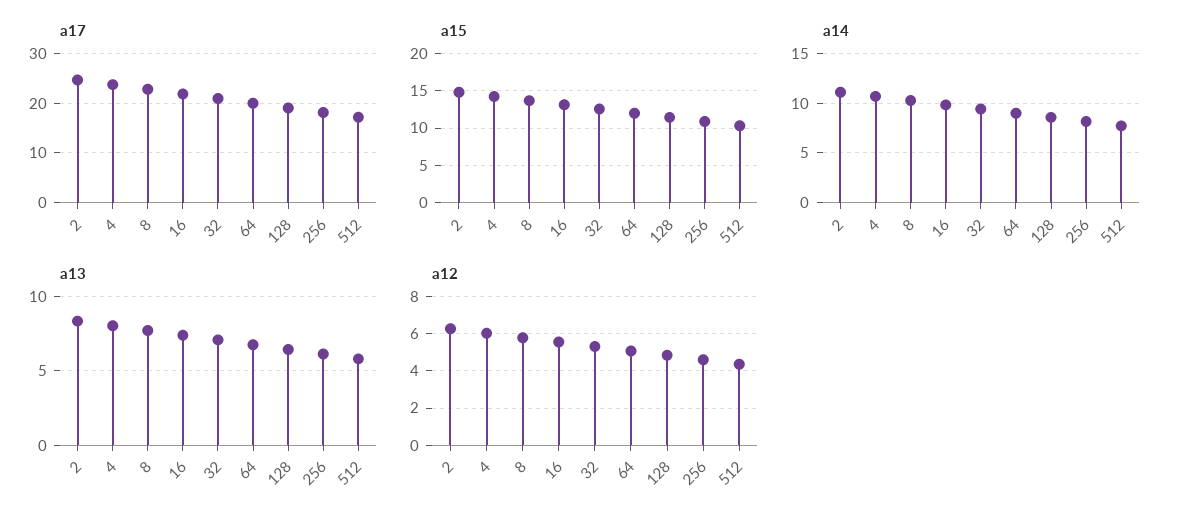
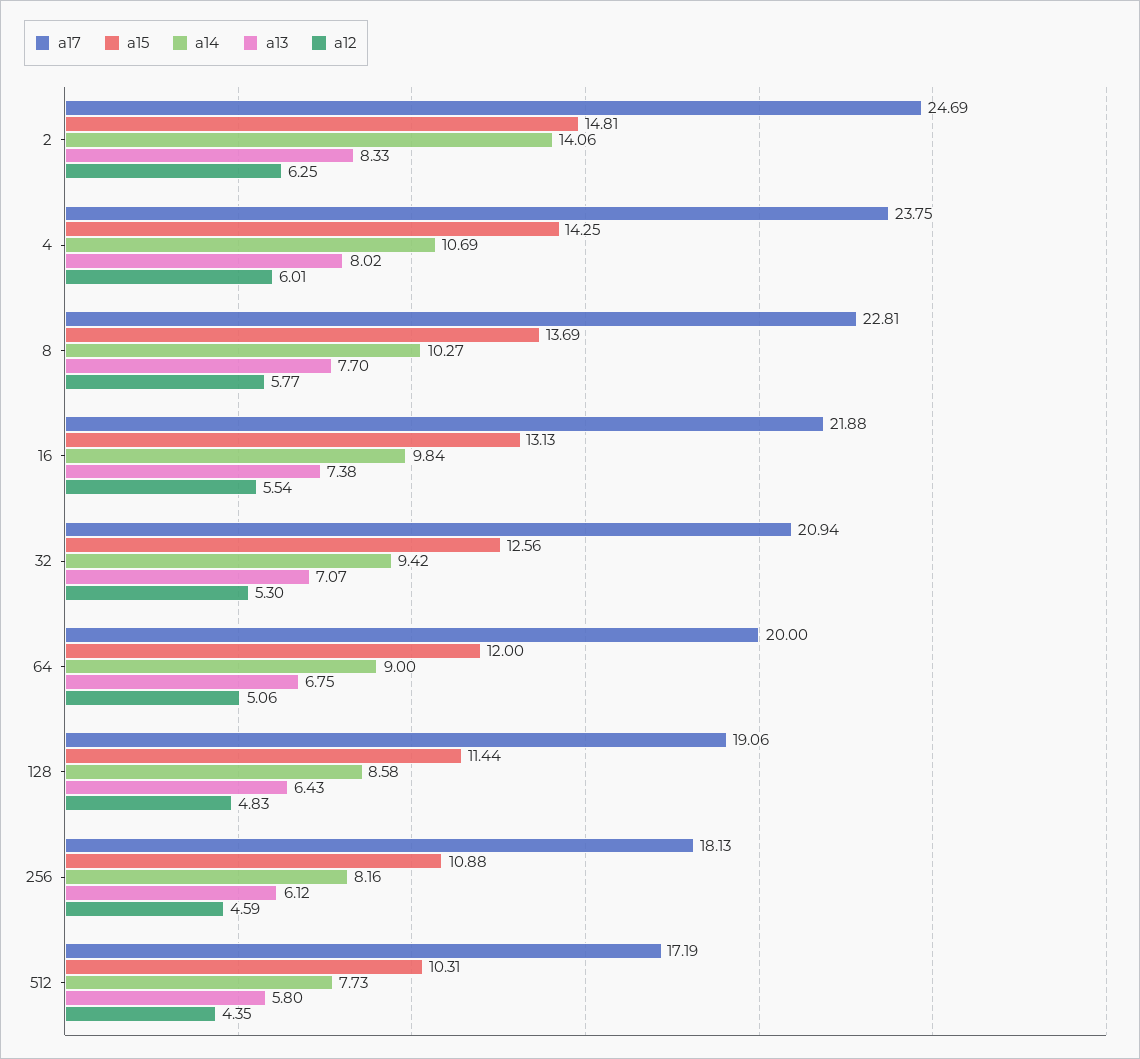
  {
    "а17": {
      "2": 24.69,
      "4": 23.75,
      "8": 22.81,
      "16": 21.88,
      "32": 20.94,
      "64": 20,
      "128": 19.06,
      "256": 18.13,
      "512": 17.19
    },
    "а15": {
      "2": 14.81,
      "4": 14.25,
      "8": 13.69,
      "16": 13.13,
      "32": 12.56,
      "64": 12,
      "128": 11.44,
      "256": 10.88,
      "512": 10.31
    },
    "а14": {
-     "2": 11,
+     "2": 14.06,
      "4": 10.69,
      "8": 10.27,
      "16": 9.84,
      "32": 9.42,
      "64": 9,
      "128": 8.58,
      "256": 8.16,
      "512": 7.73
    },
    "а13": {
      "2": 8.33,
      "4": 8.02,
      "8": 7.7,
      "16": 7.38,
      "32": 7.07,
      "64": 6.75,
      "128": 6.43,
      "256": 6.12,
      "512": 5.8
    },
    "а12": {
      "2": 6.25,
      "4": 6.01,
      "8": 5.77,
      "16": 5.54,
      "32": 5.3,
      "64": 5.06,
      "128": 4.83,
      "256": 4.59,
      "512": 4.35
    }
  }

